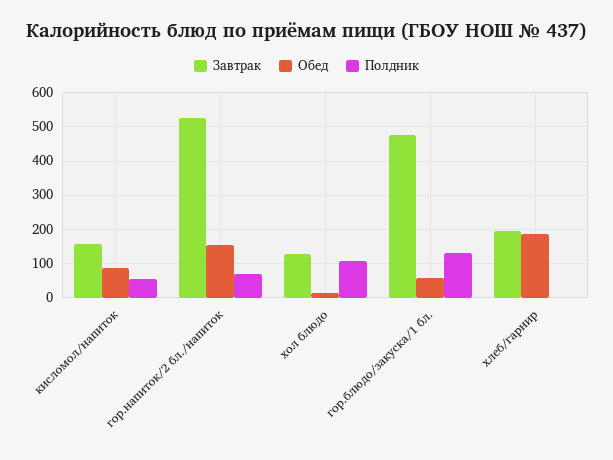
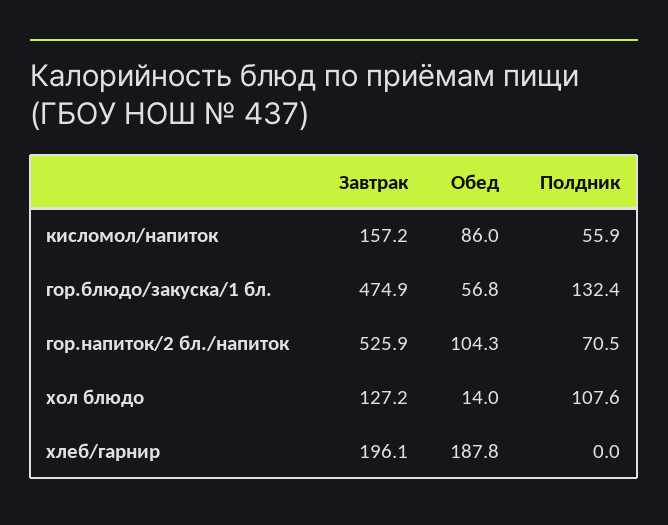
  {
    "Завтрак": {
      "кисломол/напиток": 157.2,
      "гор.напиток/2 бл./напиток": 525.9,
      "хол блюдо": 127.2,
      "гор.блюдо/закуска/1 бл.": 474.9,
      "хлеб/гарнир": 196.1
    },
    "Обед": {
      "кисломол/напиток": 86,
-     "гор.напиток/2 бл./напиток": 160,
+     "гор.напиток/2 бл./напиток": 104.3,
      "хол блюдо": 14,
      "гор.блюдо/закуска/1 бл.": 56.8,
      "хлеб/гарнир": 187.8
    },
    "Полдник": {
      "кисломол/напиток": 55.9,
      "гор.напиток/2 бл./напиток": 70.5,
      "хол блюдо": 107.6,
      "гор.блюдо/закуска/1 бл.": 132.4,
      "хлеб/гарнир": 0
    }
  }

